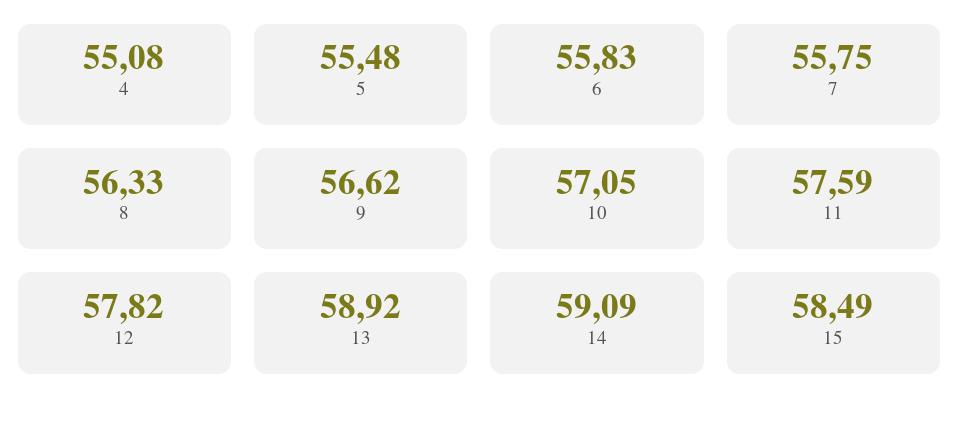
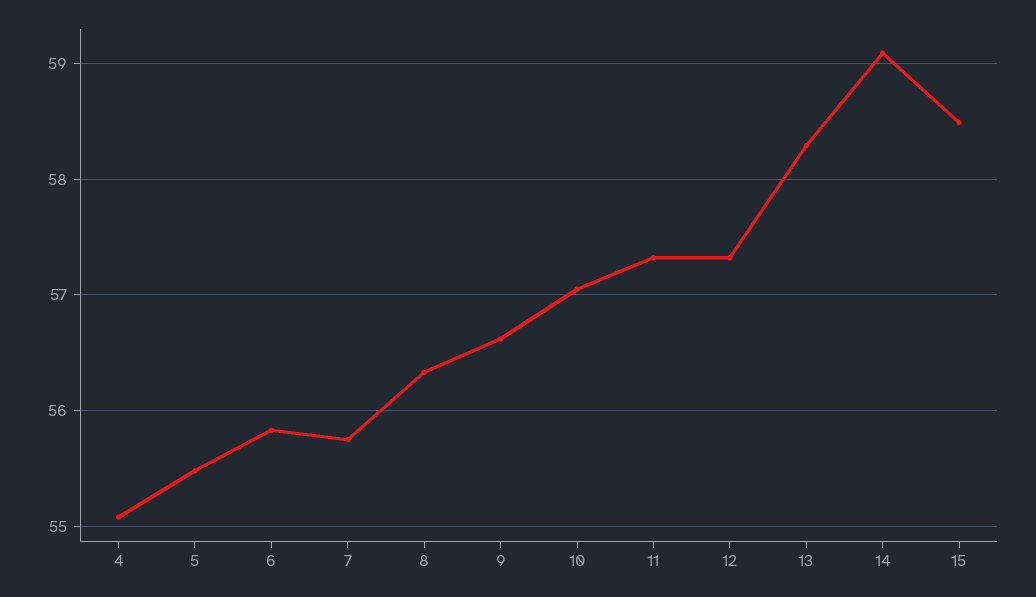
  {
    "4": 55.08,
    "5": 55.48,
    "6": 55.83,
    "7": 55.75,
    "8": 56.33,
    "9": 56.62,
    "10": 57.05,
-   "11": 57.59,
+   "11": 57.3,
-   "12": 57.82,
+   "12": 57.3,
-   "13": 58.92,
+   "13": 58.3,
    "14": 59.09,
    "15": 58.49
  }

